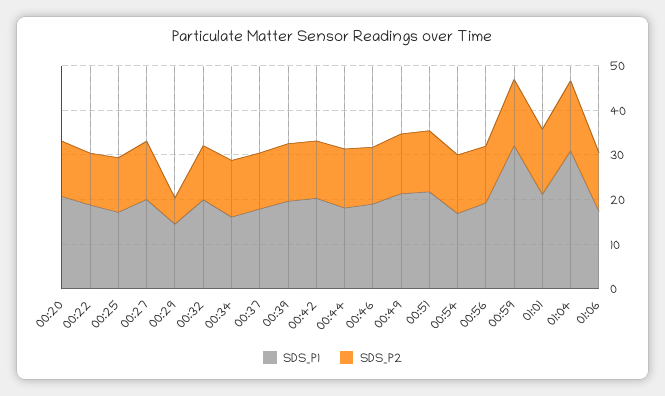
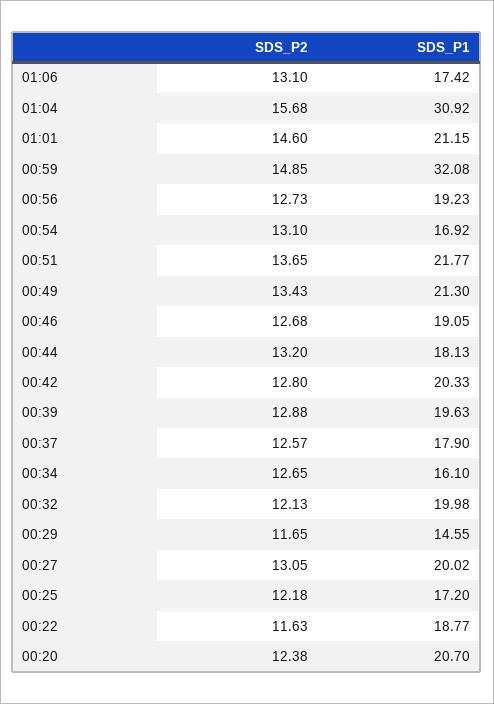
  {
    "SDS_P1": {
      "00:20": 20.7,
      "00:22": 18.77,
      "00:25": 17.2,
      "00:27": 20.02,
      "00:29": 14.55,
      "00:32": 19.98,
      "00:34": 16.1,
      "00:37": 17.9,
      "00:39": 19.63,
      "00:42": 20.33,
      "00:44": 18.13,
      "00:46": 19.05,
      "00:49": 21.3,
      "00:51": 21.77,
      "00:54": 16.92,
      "00:56": 19.23,
      "00:59": 32.08,
      "01:01": 21.15,
      "01:04": 30.92,
      "01:06": 17.42
    },
    "SDS_P2": {
      "00:20": 12.38,
      "00:22": 11.63,
      "00:25": 12.18,
      "00:27": 13.05,
-     "00:29": 6,
+     "00:29": 11.65,
      "00:32": 12.13,
      "00:34": 12.65,
      "00:37": 12.57,
      "00:39": 12.88,
      "00:42": 12.8,
      "00:44": 13.2,
      "00:46": 12.68,
      "00:49": 13.43,
      "00:51": 13.65,
      "00:54": 13.1,
      "00:56": 12.73,
      "00:59": 14.85,
      "01:01": 14.6,
      "01:04": 15.68,
      "01:06": 13.1
    }
  }

